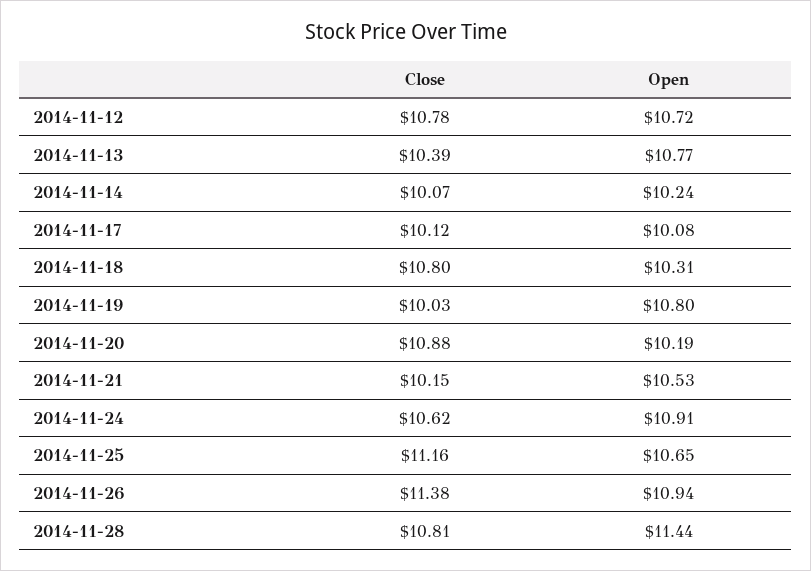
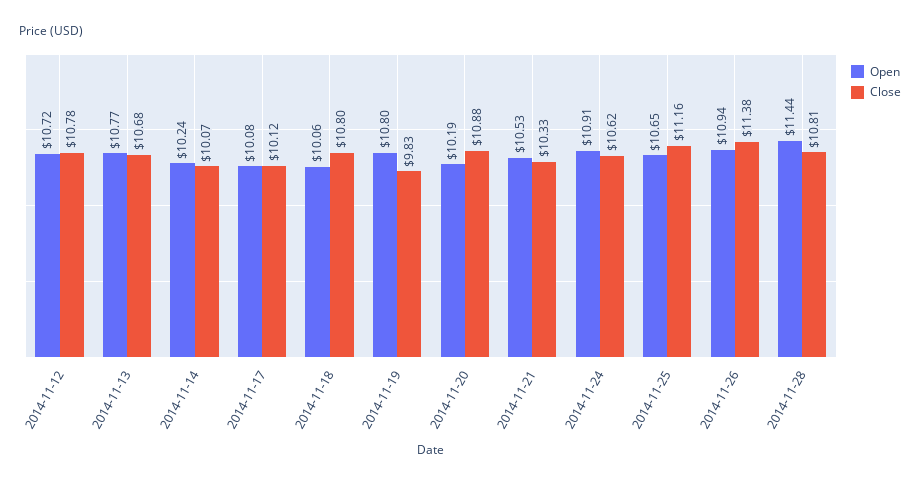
  {
    "Close": {
      "2014-11-12": 10.78,
-     "2014-11-13": 10.39,
+     "2014-11-13": 10.68,
      "2014-11-14": 10.07,
      "2014-11-17": 10.12,
      "2014-11-18": 10.8,
-     "2014-11-19": 10.03,
+     "2014-11-19": 9.83,
      "2014-11-20": 10.88,
-     "2014-11-21": 10.15,
+     "2014-11-21": 10.33,
      "2014-11-24": 10.62,
      "2014-11-25": 11.16,
      "2014-11-26": 11.38,
      "2014-11-28": 10.81
    },
    "Open": {
      "2014-11-12": 10.72,
      "2014-11-13": 10.77,
      "2014-11-14": 10.24,
      "2014-11-17": 10.08,
-     "2014-11-18": 10.31,
+     "2014-11-18": 10.06,
      "2014-11-19": 10.8,
      "2014-11-20": 10.19,
      "2014-11-21": 10.53,
      "2014-11-24": 10.91,
      "2014-11-25": 10.65,
      "2014-11-26": 10.94,
      "2014-11-28": 11.44
    }
  }

